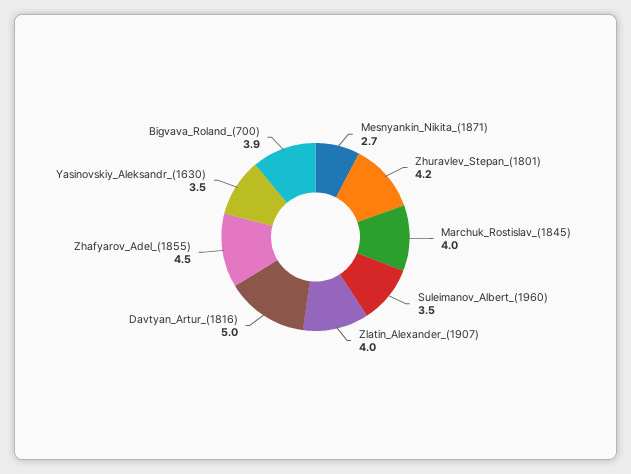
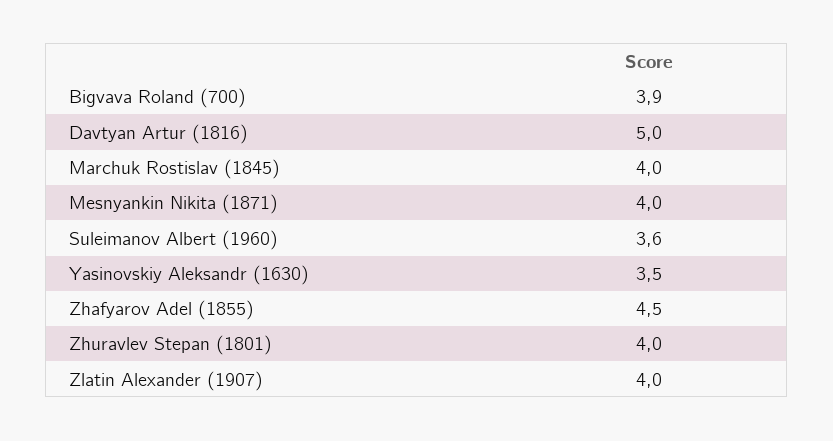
  {
-   "Mesnyankin_Nikita_(1871)": 2.7,
+   "Mesnyankin_Nikita_(1871)": 4,
-   "Zhuravlev_Stepan_(1801)": 4.2,
+   "Zhuravlev_Stepan_(1801)": 4,
    "Marchuk_Rostislav_(1845)": 4,
-   "Suleimanov_Albert_(1960)": 3.5,
+   "Suleimanov_Albert_(1960)": 3.6,
    "Zlatin_Alexander_(1907)": 4,
    "Davtyan_Artur_(1816)": 5,
    "Zhafyarov_Adel_(1855)": 4.5,
    "Yasinovskiy_Aleksandr_(1630)": 3.5,
    "Bigvava_Roland_(700)": 3.9
  }

